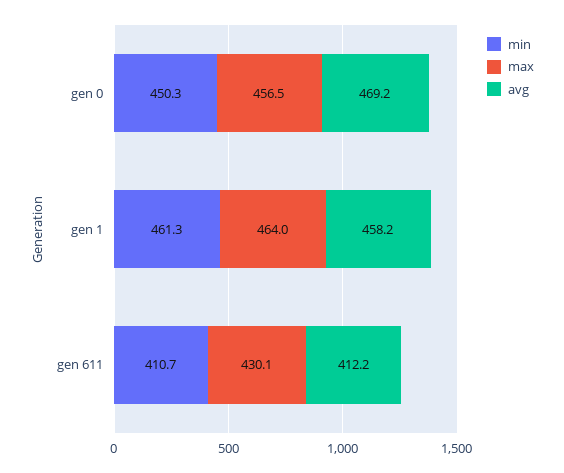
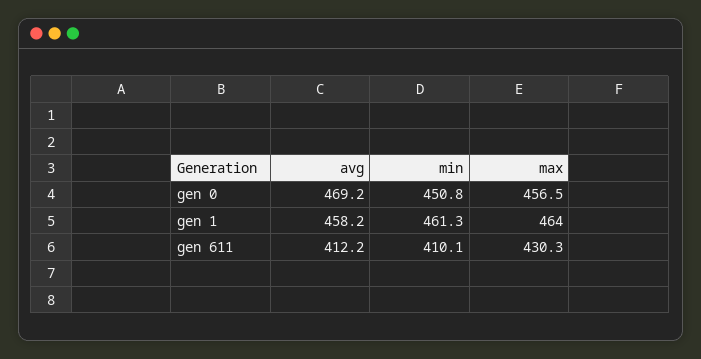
  {
    "min": {
-     "gen 0": 450.3,
+     "gen 0": 450.8,
      "gen 1": 461.3,
-     "gen 611": 410.7
+     "gen 611": 410.1
    },
    "max": {
      "gen 0": 456.5,
      "gen 1": 464,
-     "gen 611": 430.1
+     "gen 611": 430.3
    },
    "avg": {
      "gen 0": 469.2,
      "gen 1": 458.2,
      "gen 611": 412.2
    }
  }

